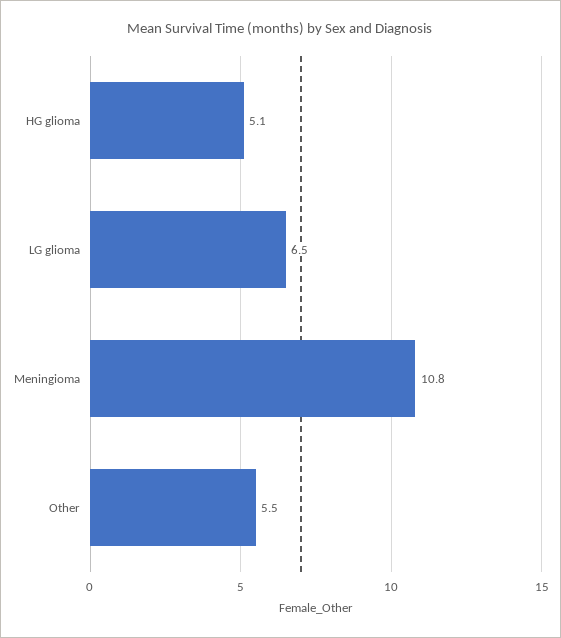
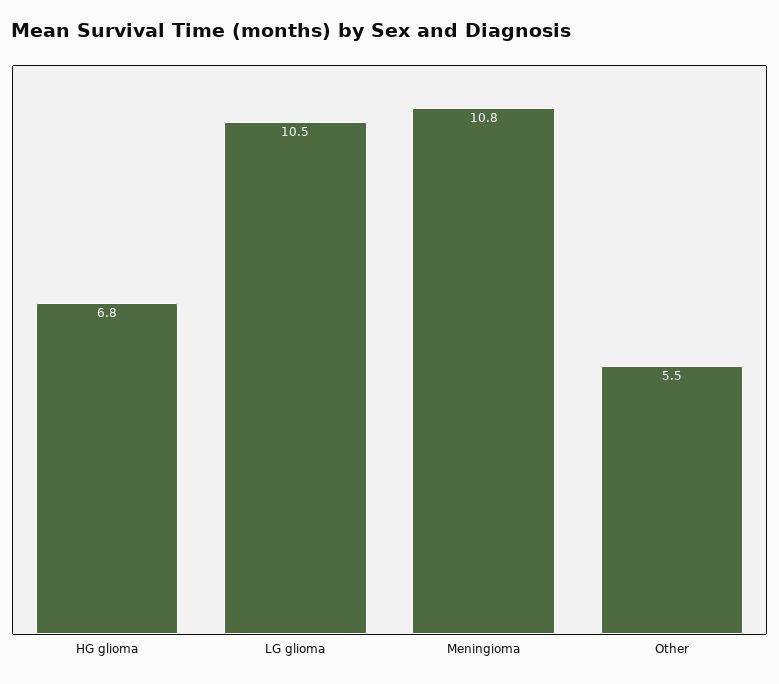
  {
-   "HG glioma": 5.1,
+   "HG glioma": 6.8,
-   "LG glioma": 6.5,
+   "LG glioma": 10.5,
    "Meningioma": 10.8,
    "Other": 5.5
  }

